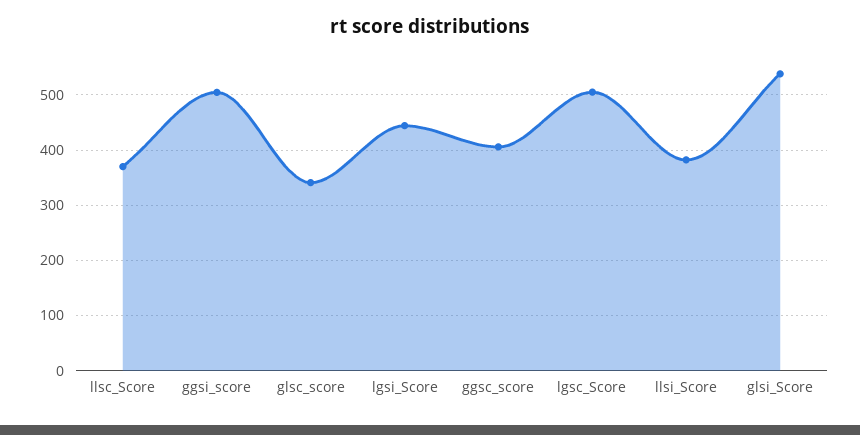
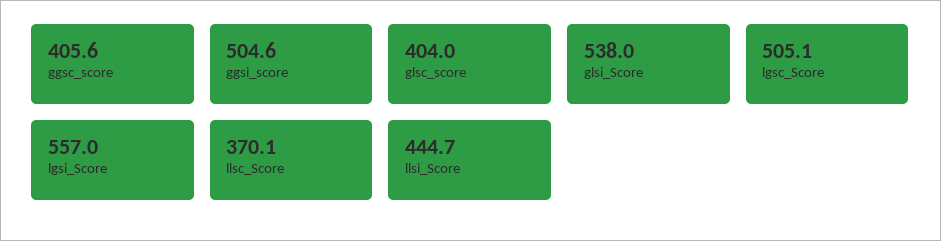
  {
    "llsc_Score": 370.1,
    "ggsi_score": 504.6,
-   "glsc_score": 340,
+   "glsc_score": 404,
-   "lgsi_Score": 440,
+   "lgsi_Score": 557,
    "ggsc_score": 405.6,
    "lgsc_Score": 505.1,
-   "llsi_Score": 380,
+   "llsi_Score": 444.7,
    "glsi_Score": 538
  }

